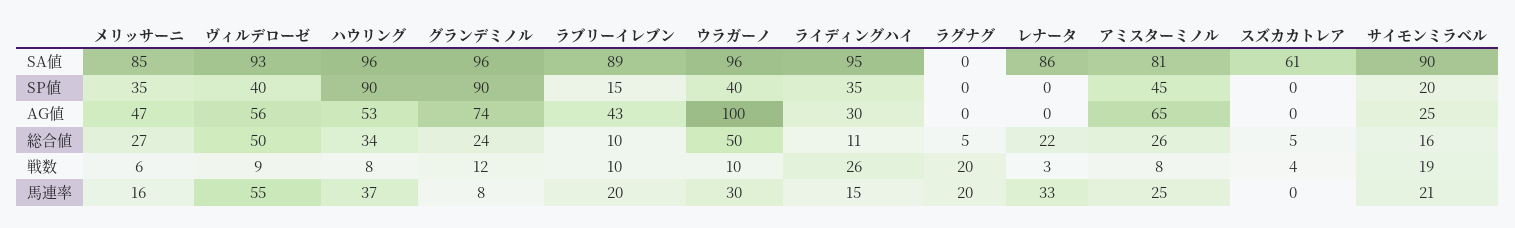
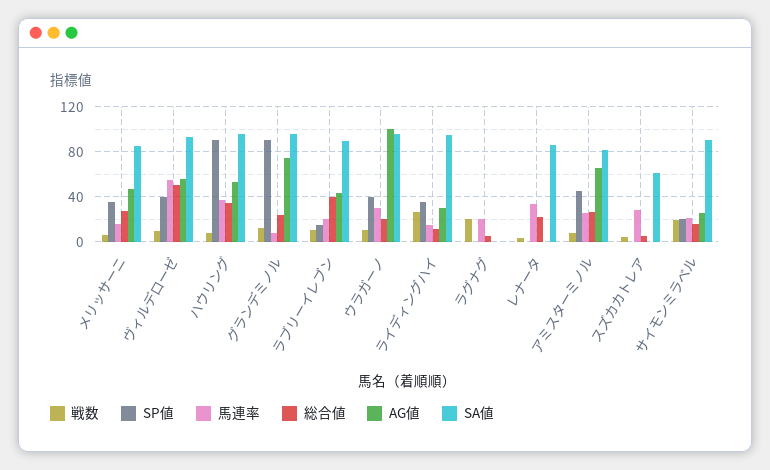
  {
    "SA値": {
      "メリッサーニ": 85,
      "ヴィルデローゼ": 93,
      "ハウリング": 96,
      "グランデミノル": 96,
      "ラブリーイレブン": 89,
      "ウラガーノ": 96,
      "ライディングハイ": 95,
      "ラグナグ": 0,
      "レナータ": 86,
      "アミスターミノル": 81,
      "スズカカトレア": 61,
      "サイモンミラベル": 90
    },
    "SP値": {
      "メリッサーニ": 35,
      "ヴィルデローゼ": 40,
      "ハウリング": 90,
      "グランデミノル": 90,
      "ラブリーイレブン": 15,
      "ウラガーノ": 40,
      "ライディングハイ": 35,
      "ラグナグ": 0,
      "レナータ": 0,
      "アミスターミノル": 45,
      "スズカカトレア": 0,
      "サイモンミラベル": 20
    },
    "AG値": {
      "メリッサーニ": 47,
      "ヴィルデローゼ": 56,
      "ハウリング": 53,
      "グランデミノル": 74,
      "ラブリーイレブン": 43,
      "ウラガーノ": 100,
      "ライディングハイ": 30,
      "ラグナグ": 0,
      "レナータ": 0,
      "アミスターミノル": 65,
      "スズカカトレア": 0,
      "サイモンミラベル": 25
    },
    "総合値": {
      "メリッサーニ": 27,
      "ヴィルデローゼ": 50,
      "ハウリング": 34,
      "グランデミノル": 24,
-     "ラブリーイレブン": 10,
+     "ラブリーイレブン": 40,
-     "ウラガーノ": 50,
+     "ウラガーノ": 20,
      "ライディングハイ": 11,
      "ラグナグ": 5,
      "レナータ": 22,
      "アミスターミノル": 26,
      "スズカカトレア": 5,
      "サイモンミラベル": 16
    },
    "戦数": {
      "メリッサーニ": 6,
      "ヴィルデローゼ": 9,
      "ハウリング": 8,
      "グランデミノル": 12,
      "ラブリーイレブン": 10,
      "ウラガーノ": 10,
      "ライディングハイ": 26,
      "ラグナグ": 20,
      "レナータ": 3,
      "アミスターミノル": 8,
      "スズカカトレア": 4,
      "サイモンミラベル": 19
    },
    "馬連率": {
      "メリッサーニ": 16,
      "ヴィルデローゼ": 55,
      "ハウリング": 37,
      "グランデミノル": 8,
      "ラブリーイレブン": 20,
      "ウラガーノ": 30,
      "ライディングハイ": 15,
      "ラグナグ": 20,
      "レナータ": 33,
      "アミスターミノル": 25,
-     "スズカカトレア": 0,
+     "スズカカトレア": 30,
      "サイモンミラベル": 21
    }
  }

